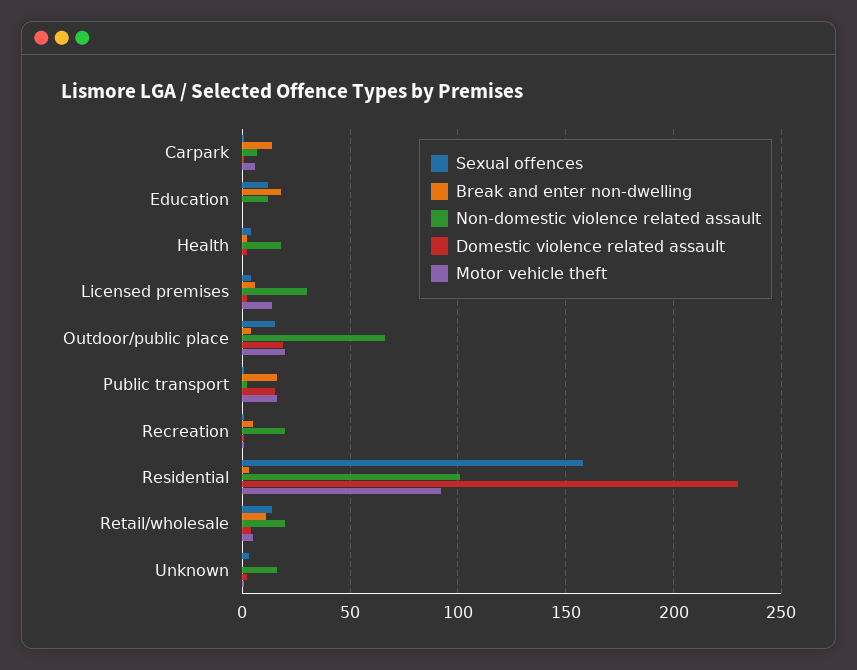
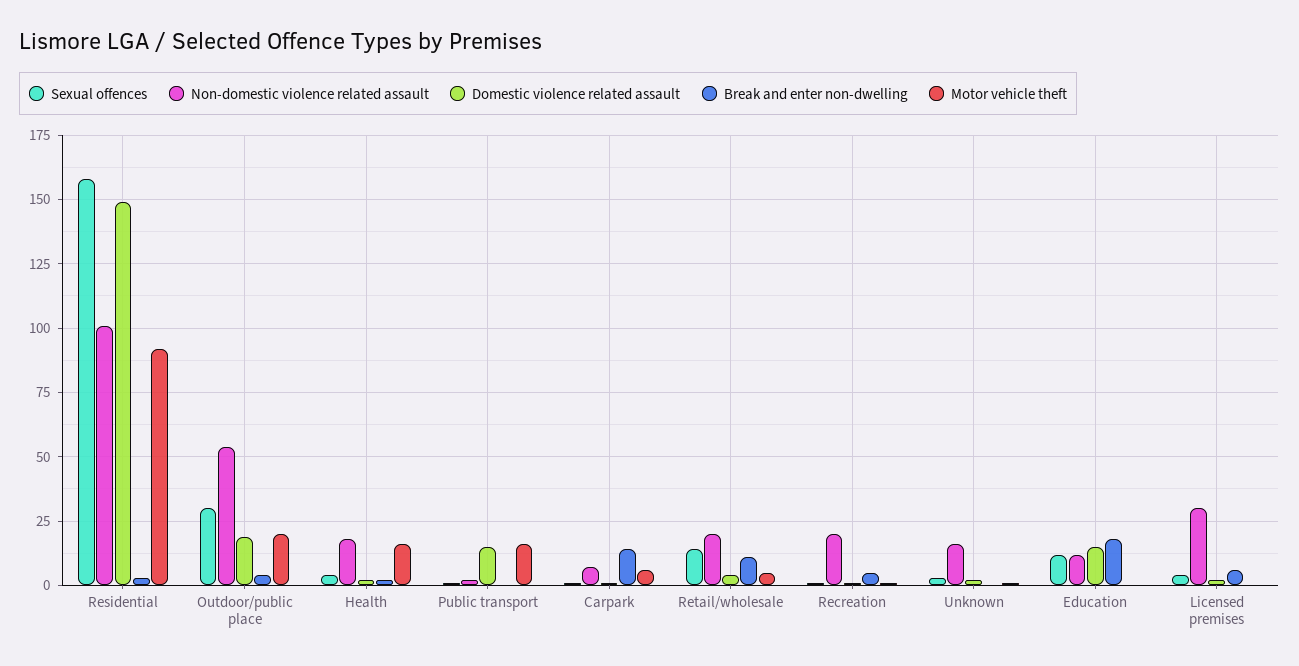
  {
    "Sexual offences": {
      "Carpark": 0,
      "Education": 10,
      "Health": 5,
      "Licensed premises": 5,
-     "Outdoor/public place": 15,
+     "Outdoor/public place": 30,
      "Public transport": 0,
      "Recreation": 0,
      "Residential": 160,
      "Retail/wholesale": 15,
      "Unknown": 5
    },
    "Break and enter non-dwelling": {
      "Carpark": 15,
      "Education": 20,
      "Health": 0,
      "Licensed premises": 5,
      "Outdoor/public place": 5,
-     "Public transport": 15,
+     "Public transport": 0,
      "Recreation": 5,
      "Residential": 5,
      "Retail/wholesale": 10,
      "Unknown": 0
    },
    "Non-domestic violence related assault": {
      "Carpark": 5,
      "Education": 10,
      "Health": 20,
      "Licensed premises": 30,
-     "Outdoor/public place": 65,
+     "Outdoor/public place": 55,
      "Public transport": 0,
      "Recreation": 20,
      "Residential": 100,
      "Retail/wholesale": 20,
      "Unknown": 15
    },
    "Domestic violence related assault": {
      "Carpark": 0,
-     "Education": 0,
+     "Education": 15,
      "Health": 0,
      "Licensed premises": 0,
      "Outdoor/public place": 20,
      "Public transport": 15,
      "Recreation": 0,
-     "Residential": 230,
+     "Residential": 150,
      "Retail/wholesale": 5,
      "Unknown": 0
    },
    "Motor vehicle theft": {
      "Carpark": 5,
      "Education": 0,
-     "Health": 0,
+     "Health": 15,
-     "Licensed premises": 15,
+     "Licensed premises": 0,
      "Outdoor/public place": 20,
      "Public transport": 15,
      "Recreation": 0,
      "Residential": 90,
      "Retail/wholesale": 5,
      "Unknown": 0
    }
  }

